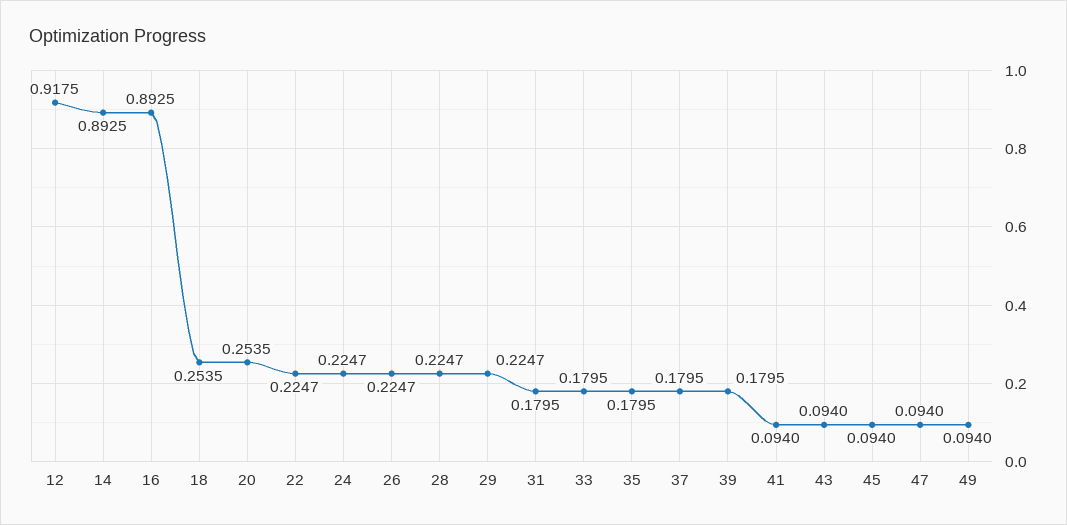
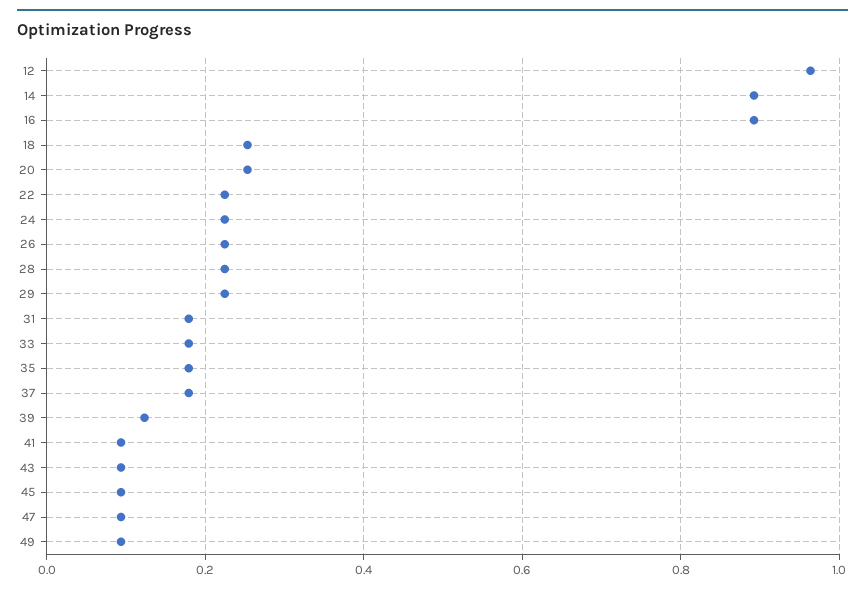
  {
-   "12": 0.9175,
+   "12": 0.96,
    "14": 0.8925,
    "16": 0.8925,
    "18": 0.2535,
    "20": 0.2535,
    "22": 0.2247,
    "24": 0.2247,
    "26": 0.2247,
    "28": 0.2247,
    "29": 0.2247,
    "31": 0.1795,
    "33": 0.1795,
    "35": 0.1795,
    "37": 0.1795,
-   "39": 0.1795,
+   "39": 0.12,
    "41": 0.094,
    "43": 0.094,
    "45": 0.094,
    "47": 0.094,
    "49": 0.094
  }

